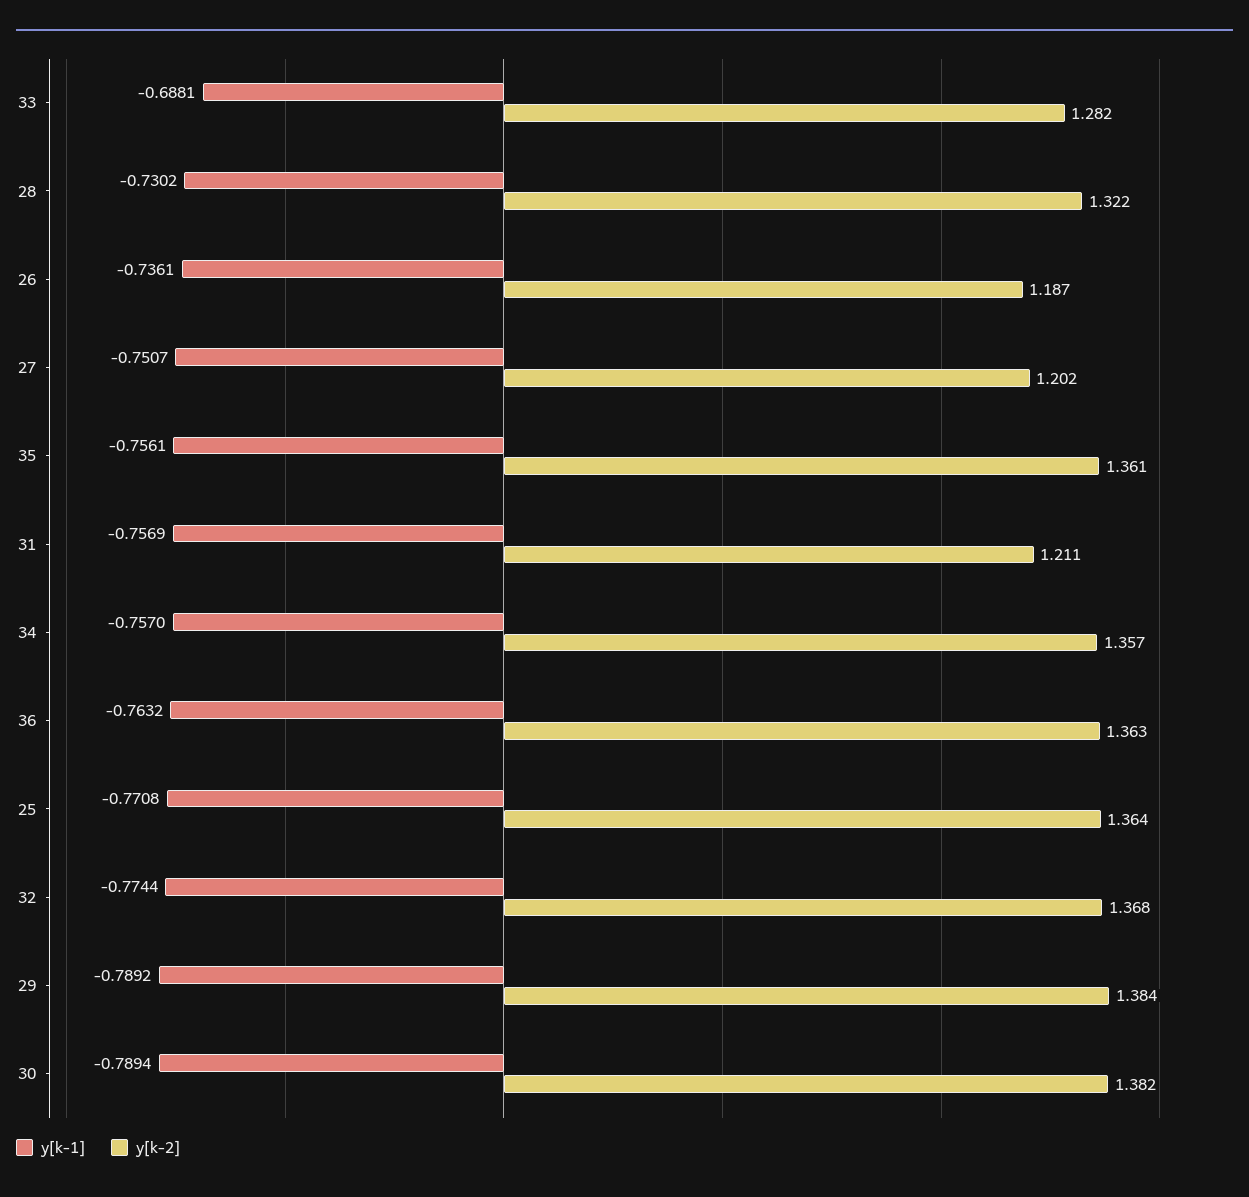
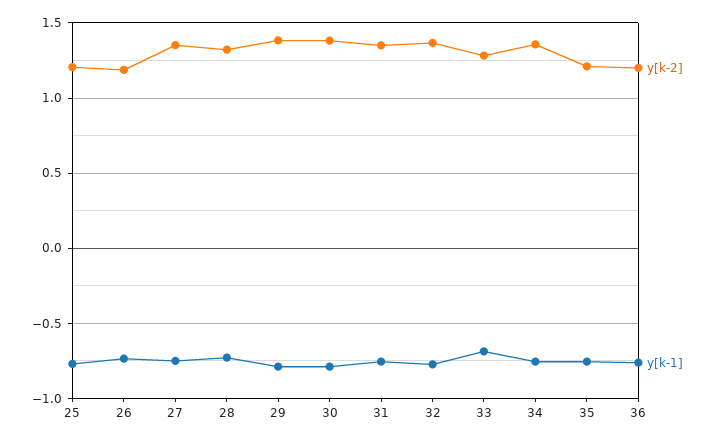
  {
    "y[k-1]": {
      "33": -0.6881,
      "28": -0.7302,
      "26": -0.7361,
      "27": -0.7507,
      "35": -0.7561,
      "31": -0.7569,
      "34": -0.757,
      "36": -0.7632,
      "25": -0.7708,
      "32": -0.7744,
      "29": -0.7892,
      "30": -0.7894
    },
    "y[k-2]": {
      "33": 1.282,
      "28": 1.322,
      "26": 1.187,
-     "27": 1.202,
+     "27": 1.35,
-     "35": 1.361,
+     "35": 1.2,
-     "31": 1.211,
+     "31": 1.35,
      "34": 1.357,
-     "36": 1.363,
+     "36": 1.2,
-     "25": 1.364,
+     "25": 1.2,
      "32": 1.368,
      "29": 1.384,
      "30": 1.382
    }
  }

